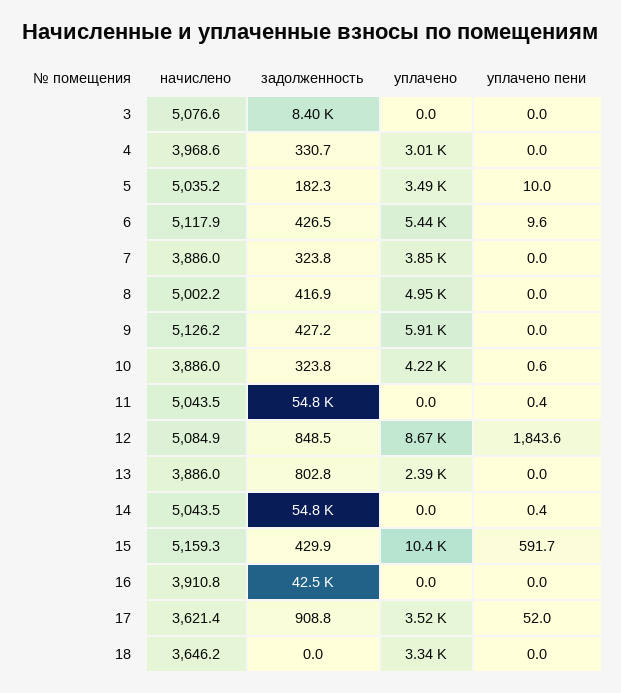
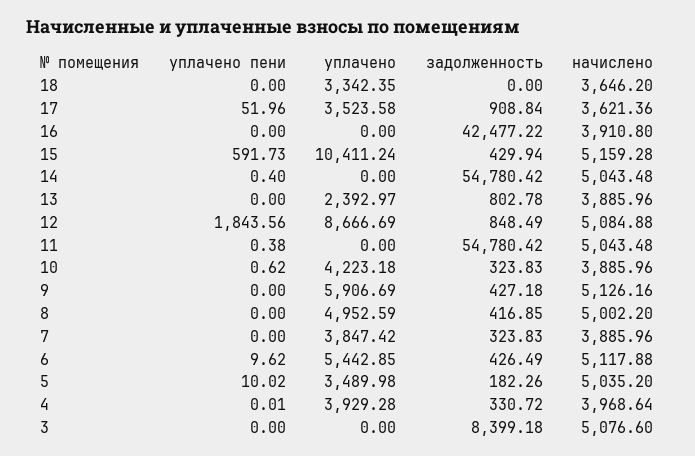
  {
    "начислено": {
      "3": 5076.6,
      "4": 3968.64,
      "5": 5035.2,
      "6": 5117.88,
      "7": 3885.96,
      "8": 5002.2,
      "9": 5126.16,
      "10": 3885.96,
      "11": 5043.48,
      "12": 5084.88,
      "13": 3885.96,
      "14": 5043.48,
      "15": 5159.28,
      "16": 3910.8,
      "17": 3621.36,
      "18": 3646.2
    },
    "задолженность": {
      "3": 8399.18,
      "4": 330.72,
      "5": 182.26,
      "6": 426.49,
      "7": 323.83,
      "8": 416.85,
      "9": 427.18,
      "10": 323.83,
      "11": 54780.42,
      "12": 848.49,
      "13": 802.78,
      "14": 54780.42,
      "15": 429.94,
      "16": 42477.22,
      "17": 908.84,
      "18": 0
    },
    "уплачено": {
      "3": 0,
-     "4": 3010,
+     "4": 3929.28,
      "5": 3489.98,
      "6": 5442.85,
      "7": 3847.42,
      "8": 4952.59,
      "9": 5906.69,
      "10": 4223.18,
      "11": 0,
      "12": 8666.69,
      "13": 2392.97,
      "14": 0,
      "15": 10411.24,
      "16": 0,
      "17": 3523.58,
      "18": 3342.35
    },
    "уплачено пени": {
      "3": 0,
      "4": 0.01,
      "5": 10.02,
      "6": 9.62,
      "7": 0,
      "8": 0,
      "9": 0,
      "10": 0.62,
      "11": 0.38,
      "12": 1843.56,
      "13": 0,
      "14": 0.4,
      "15": 591.73,
      "16": 0,
      "17": 51.96,
      "18": 0
    }
  }

